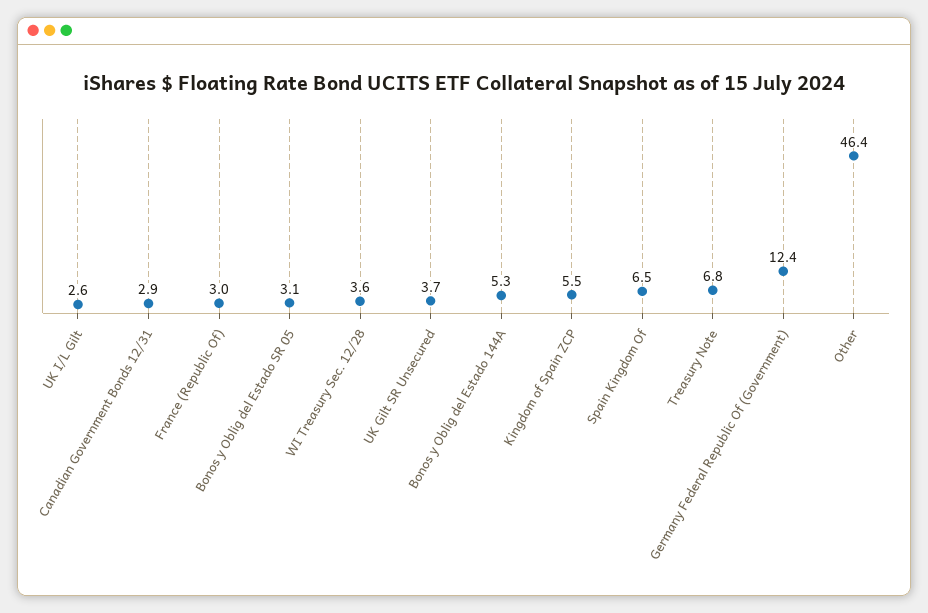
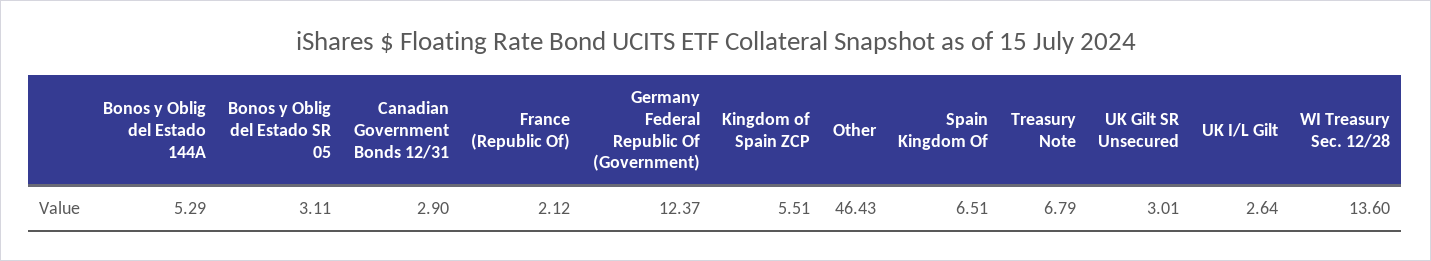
  {
    "UK I/L Gilt": 2.64,
    "Canadian Government Bonds 12/31": 2.9,
-   "France (Republic Of)": 3,
+   "France (Republic Of)": 2.12,
    "Bonos y Oblig del Estado SR 05": 3.11,
-   "WI Treasury Sec. 12/28": 3.6,
+   "WI Treasury Sec. 12/28": 13.6,
-   "UK Gilt SR Unsecured": 3.7,
+   "UK Gilt SR Unsecured": 3.01,
    "Bonos y Oblig del Estado 144A": 5.29,
    "Kingdom of Spain ZCP": 5.51,
    "Spain Kingdom Of": 6.51,
    "Treasury Note": 6.79,
    "Germany Federal Republic Of (Government)": 12.37,
    "Other": 46.43
  }

